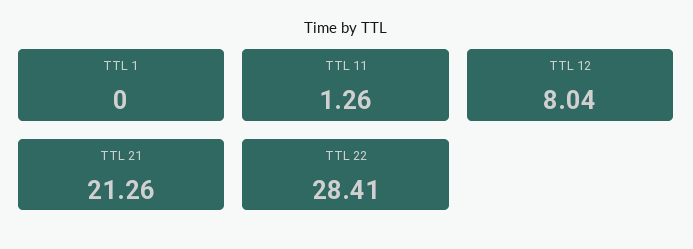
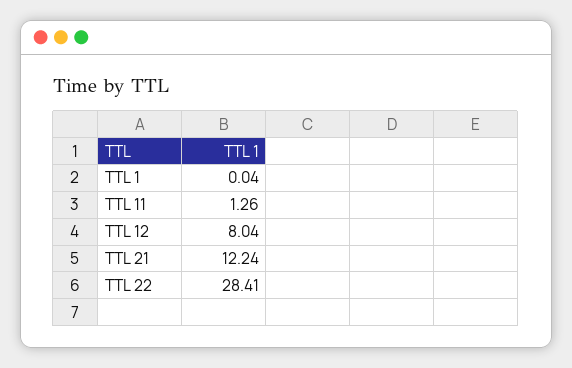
  {
-   "TTL 1": 0,
+   "TTL 1": 0.04,
    "TTL 11": 1.26,
    "TTL 12": 8.04,
-   "TTL 21": 21.26,
+   "TTL 21": 12.24,
    "TTL 22": 28.41
  }

